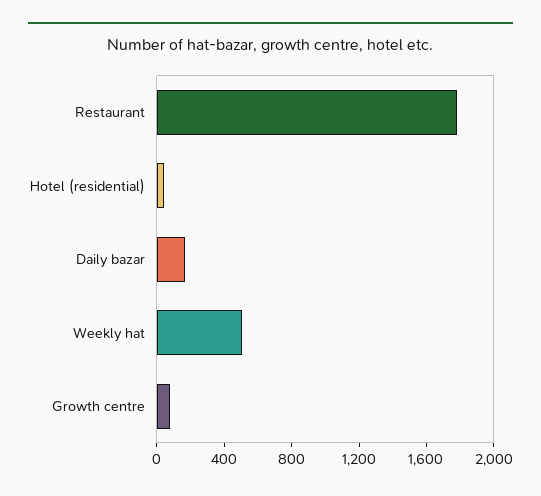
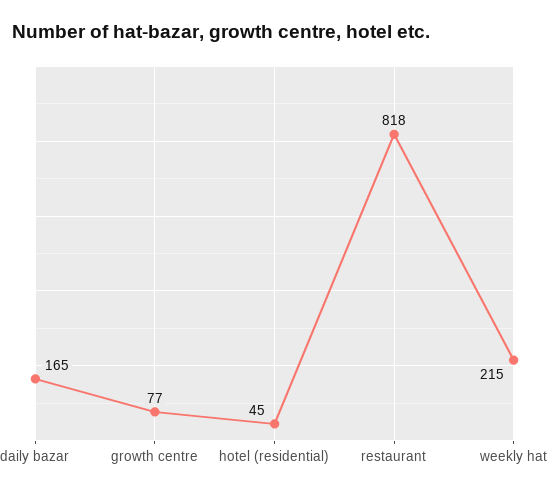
  {
-   "Restaurant": 1800,
+   "Restaurant": 818,
    "Hotel (residential)": 45,
    "Daily bazar": 165,
-   "Weekly hat": 500,
+   "Weekly hat": 215,
    "Growth centre": 77
  }

